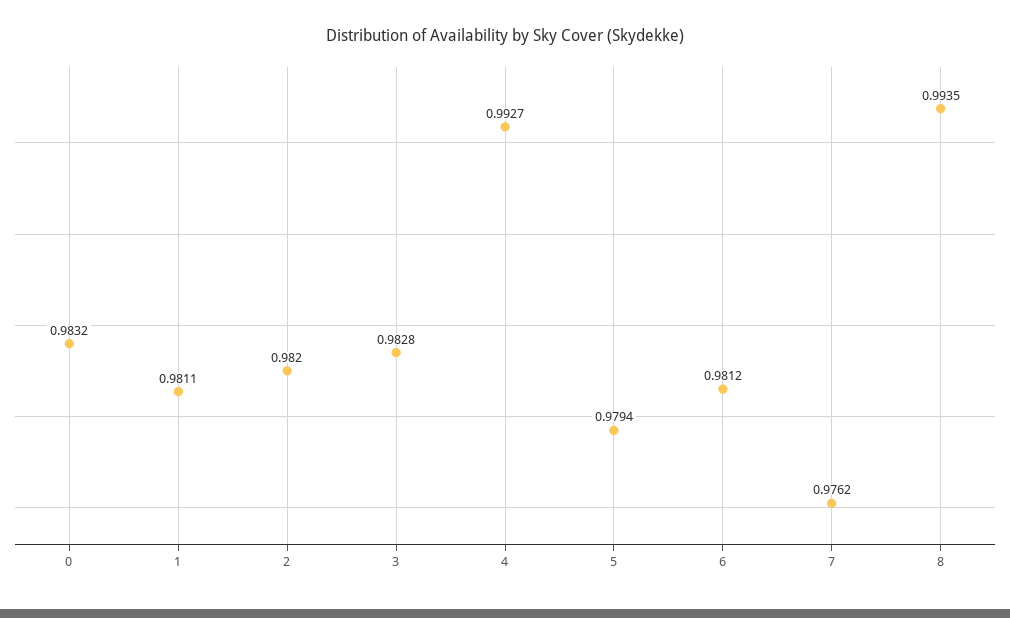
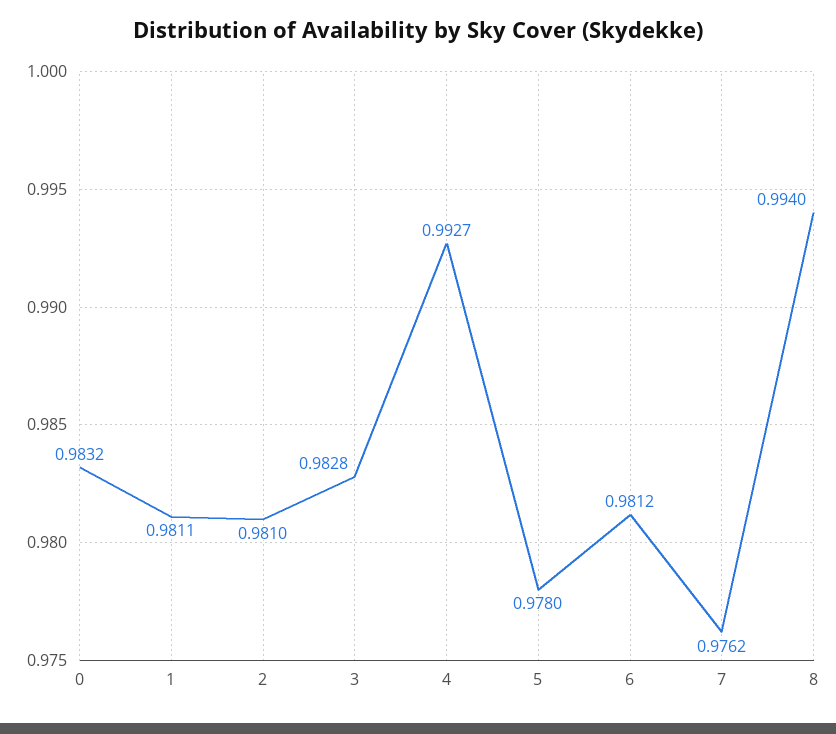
  {
    "0": 0.9832,
    "1": 0.9811,
-   "2": 0.982,
+   "2": 0.981,
    "3": 0.9828,
    "4": 0.9927,
-   "5": 0.9794,
+   "5": 0.978,
    "6": 0.9812,
    "7": 0.9762,
-   "8": 0.9935
+   "8": 0.994
  }

